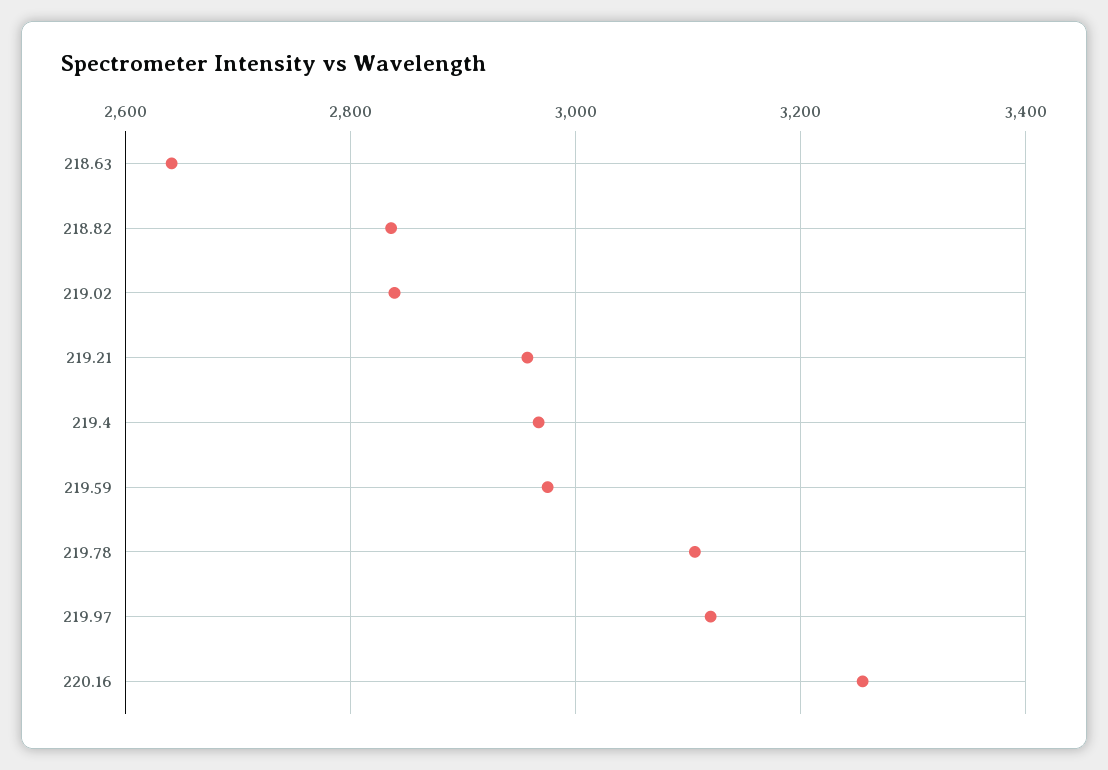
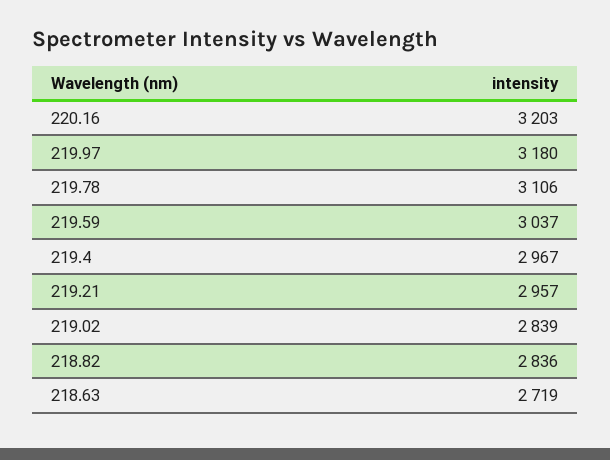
  {
-   "218.63": 2640,
+   "218.63": 2719,
    "218.82": 2836,
    "219.02": 2839,
    "219.21": 2957,
    "219.4": 2967,
-   "219.59": 2980,
+   "219.59": 3037,
    "219.78": 3106,
-   "219.97": 3120,
+   "219.97": 3180,
-   "220.16": 3260
+   "220.16": 3203
  }

